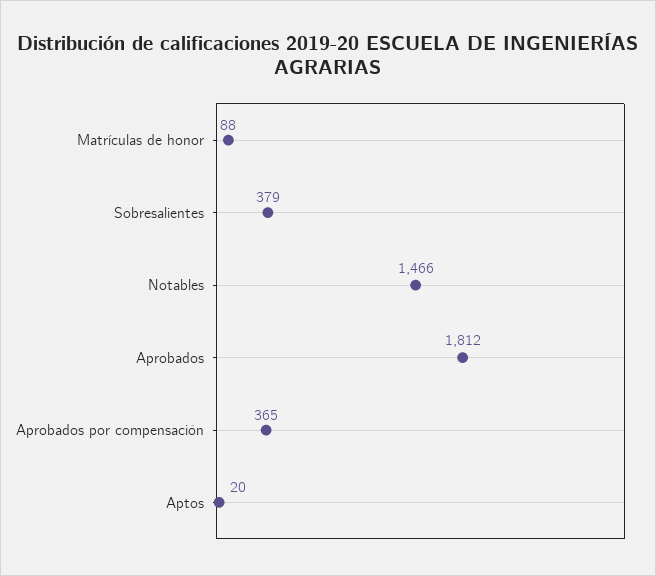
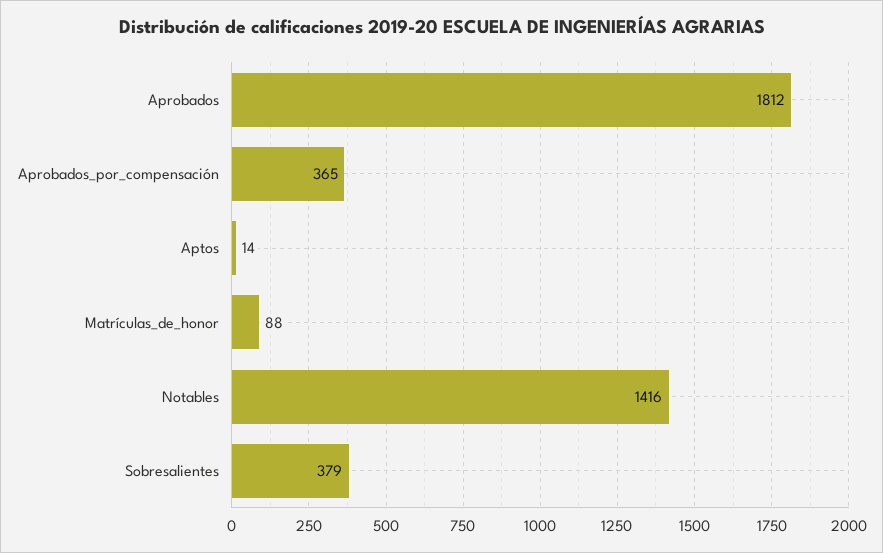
  {
    "Matrículas de honor": 88,
    "Sobresalientes": 379,
-   "Notables": 1466,
+   "Notables": 1416,
    "Aprobados": 1812,
    "Aprobados por compensación": 365,
-   "Aptos": 20
+   "Aptos": 14
  }

